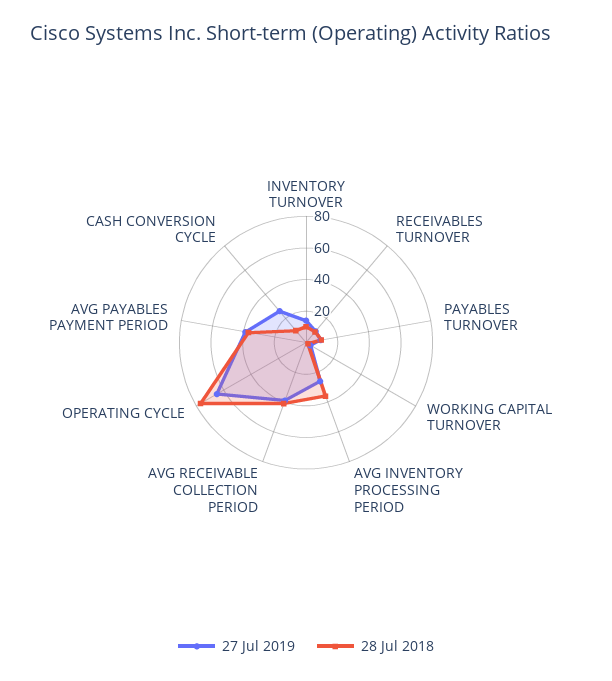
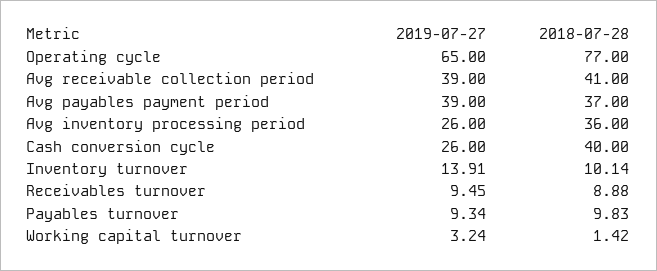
  {
    "27 Jul 2019": {
      "INVENTORY TURNOVER": 13.91,
      "RECEIVABLES TURNOVER": 9.45,
      "PAYABLES TURNOVER": 9.34,
      "WORKING CAPITAL TURNOVER": 3.24,
      "AVG INVENTORY PROCESSING PERIOD": 26,
      "AVG RECEIVABLE COLLECTION PERIOD": 39,
      "OPERATING CYCLE": 65,
      "AVG PAYABLES PAYMENT PERIOD": 39,
      "CASH CONVERSION CYCLE": 26
    },
    "28 Jul 2018": {
      "INVENTORY TURNOVER": 10.14,
      "RECEIVABLES TURNOVER": 8.88,
      "PAYABLES TURNOVER": 9.83,
      "WORKING CAPITAL TURNOVER": 1.42,
      "AVG INVENTORY PROCESSING PERIOD": 36,
      "AVG RECEIVABLE COLLECTION PERIOD": 41,
      "OPERATING CYCLE": 77,
      "AVG PAYABLES PAYMENT PERIOD": 37,
-     "CASH CONVERSION CYCLE": 10
+     "CASH CONVERSION CYCLE": 40
    }
  }

